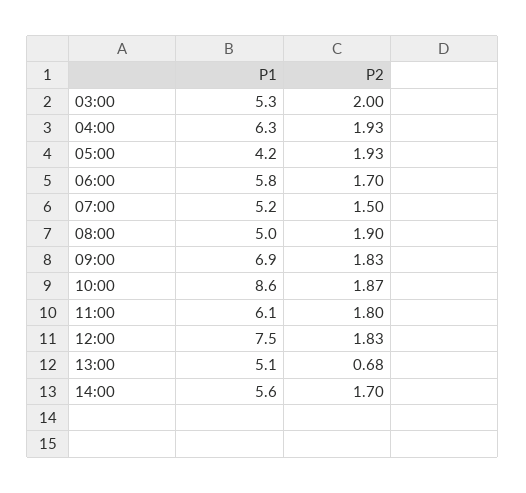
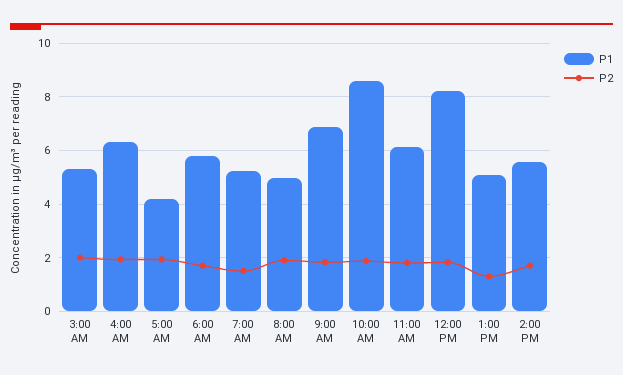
  {
    "P1": {
      "03:00": 5.3,
      "04:00": 6.3,
      "05:00": 4.2,
      "06:00": 5.8,
      "07:00": 5.2,
      "08:00": 5,
      "09:00": 6.9,
      "10:00": 8.6,
      "11:00": 6.1,
-     "12:00": 7.5,
+     "12:00": 8.25,
      "13:00": 5.1,
      "14:00": 5.6
    },
    "P2": {
      "03:00": 2,
      "04:00": 1.93,
      "05:00": 1.93,
      "06:00": 1.7,
      "07:00": 1.5,
      "08:00": 1.9,
      "09:00": 1.83,
      "10:00": 1.87,
      "11:00": 1.8,
      "12:00": 1.83,
-     "13:00": 0.68,
+     "13:00": 1.25,
      "14:00": 1.7
    }
  }

